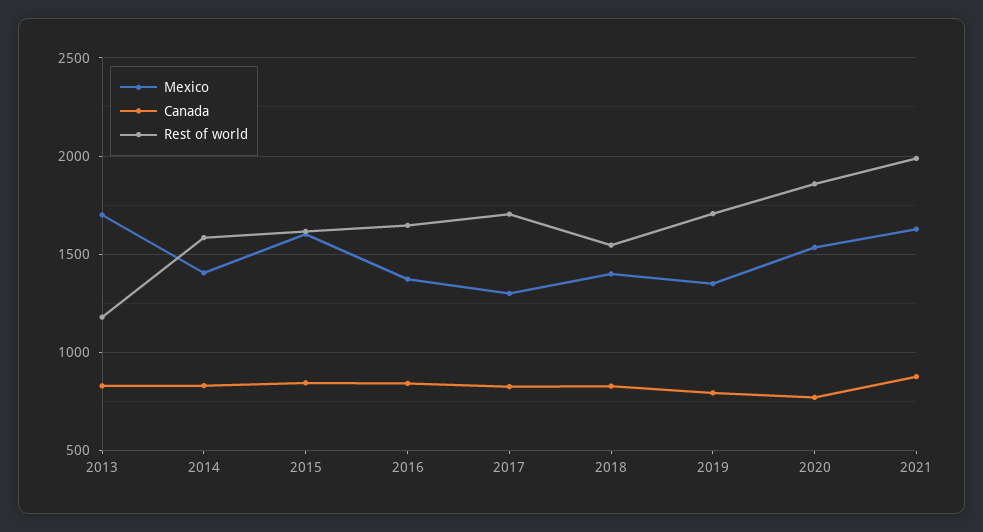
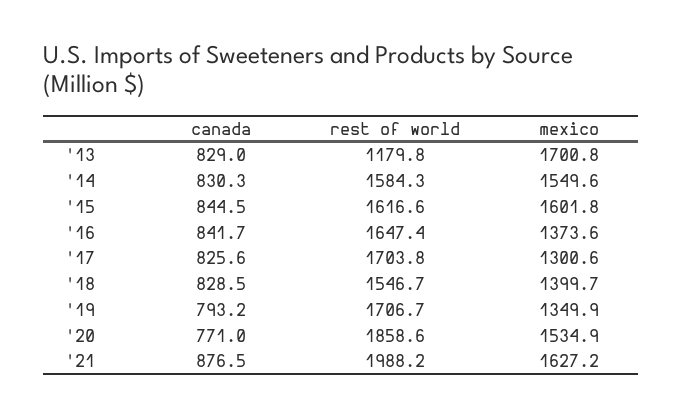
  {
    "Mexico": {
      "2013": 1700.8,
-     "2014": 1400,
+     "2014": 1549.6,
      "2015": 1601.8,
      "2016": 1373.6,
      "2017": 1300.6,
      "2018": 1399.7,
      "2019": 1349.9,
      "2020": 1534.9,
      "2021": 1627.2
    },
    "Canada": {
      "2013": 829,
      "2014": 830.3,
      "2015": 844.5,
      "2016": 841.7,
      "2017": 825.6,
      "2018": 828.5,
      "2019": 793.2,
      "2020": 771,
      "2021": 876.5
    },
    "Rest of world": {
      "2013": 1179.8,
      "2014": 1584.3,
      "2015": 1616.6,
      "2016": 1647.4,
      "2017": 1703.8,
      "2018": 1546.7,
      "2019": 1706.7,
      "2020": 1858.6,
      "2021": 1988.2
    }
  }

